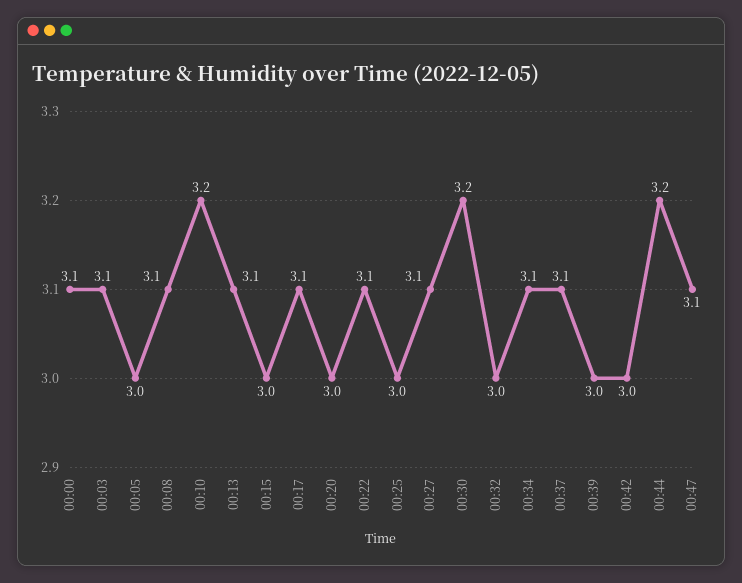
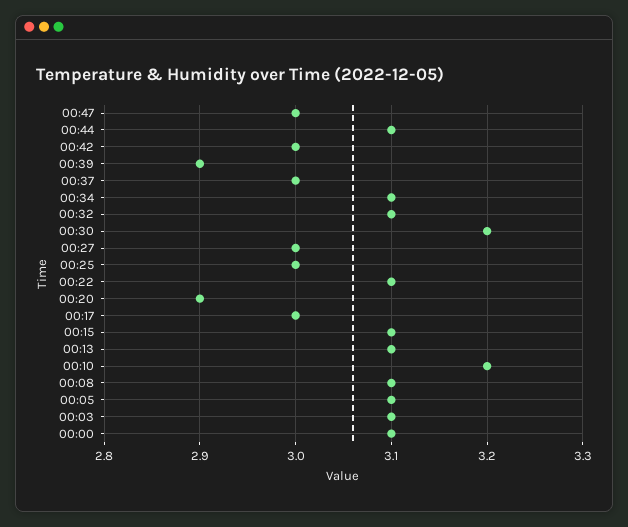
  {
    "00:00": 3.1,
    "00:03": 3.1,
-   "00:05": 3,
+   "00:05": 3.1,
    "00:08": 3.1,
    "00:10": 3.2,
    "00:13": 3.1,
-   "00:15": 3,
+   "00:15": 3.1,
-   "00:17": 3.1,
+   "00:17": 3,
-   "00:20": 3,
+   "00:20": 2.9,
    "00:22": 3.1,
    "00:25": 3,
-   "00:27": 3.1,
+   "00:27": 3,
    "00:30": 3.2,
-   "00:32": 3,
+   "00:32": 3.1,
    "00:34": 3.1,
-   "00:37": 3.1,
+   "00:37": 3,
-   "00:39": 3,
+   "00:39": 2.9,
    "00:42": 3,
-   "00:44": 3.2,
+   "00:44": 3.1,
-   "00:47": 3.1
+   "00:47": 3
  }

